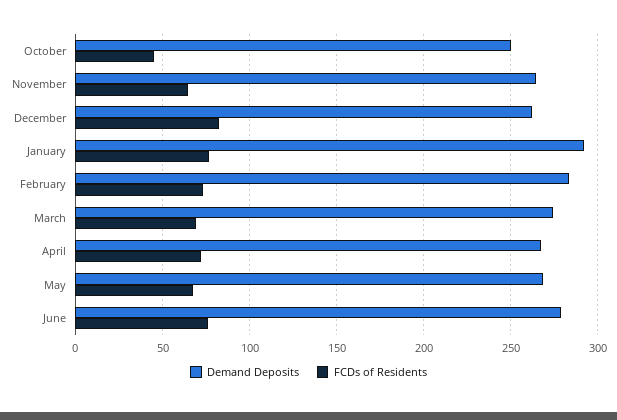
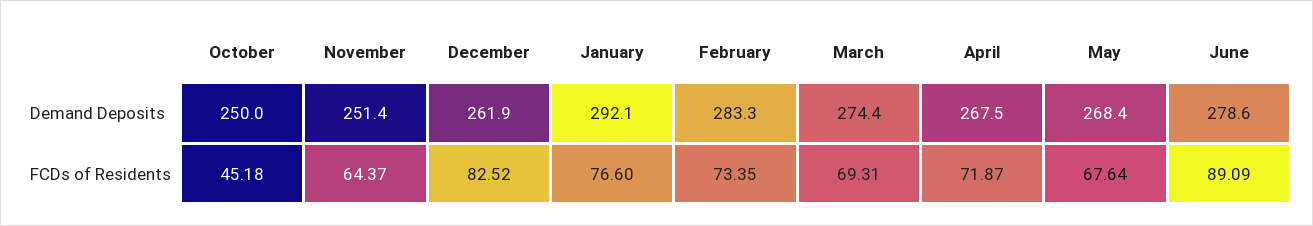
  {
    "Demand Deposits": {
      "October": 250,
-     "November": 265,
+     "November": 251.4,
      "December": 261.9,
      "January": 292.1,
      "February": 283.3,
      "March": 274.4,
      "April": 267.5,
      "May": 268.4,
      "June": 278.6
    },
    "FCDs of Residents": {
      "October": 45.18,
      "November": 64.37,
      "December": 82.52,
      "January": 76.6,
      "February": 73.35,
      "March": 69.31,
      "April": 71.87,
      "May": 67.64,
-     "June": 75
+     "June": 89.09
    }
  }

